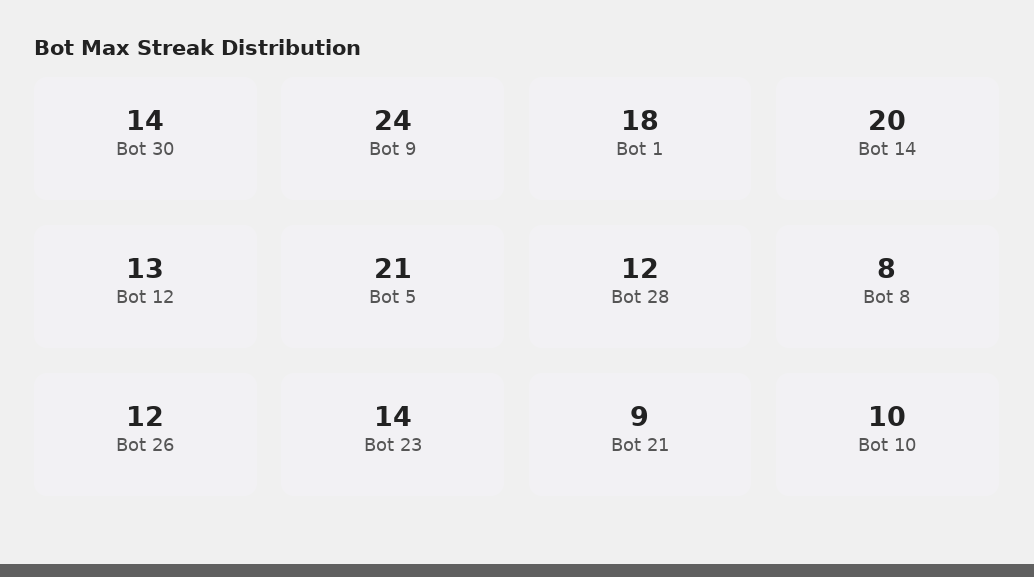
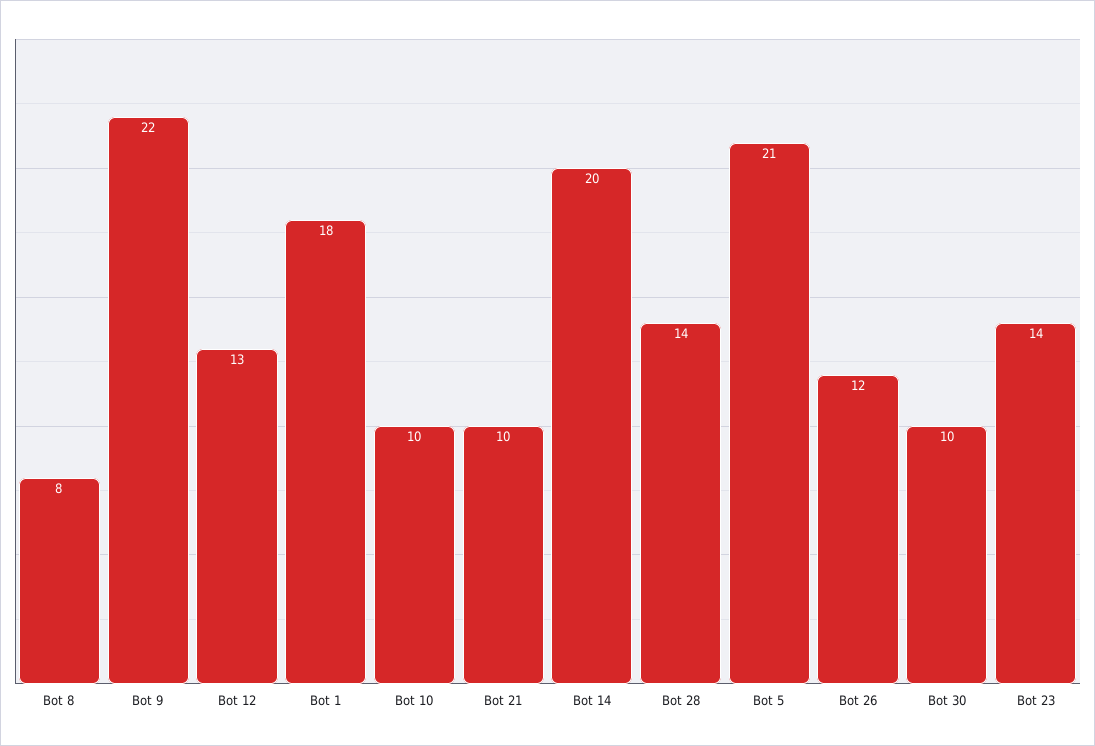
  {
-   "Bot 30": 14,
+   "Bot 30": 10,
-   "Bot 9": 24,
+   "Bot 9": 22,
    "Bot 1": 18,
    "Bot 14": 20,
    "Bot 12": 13,
    "Bot 5": 21,
-   "Bot 28": 12,
+   "Bot 28": 14,
    "Bot 8": 8,
    "Bot 26": 12,
    "Bot 23": 14,
-   "Bot 21": 9,
+   "Bot 21": 10,
    "Bot 10": 10
  }

